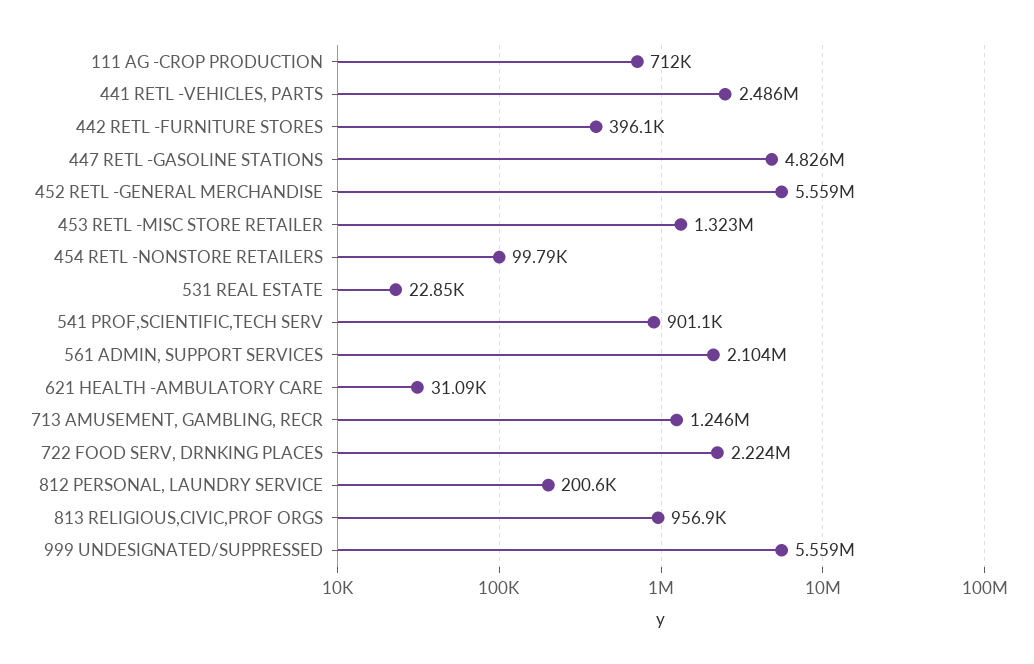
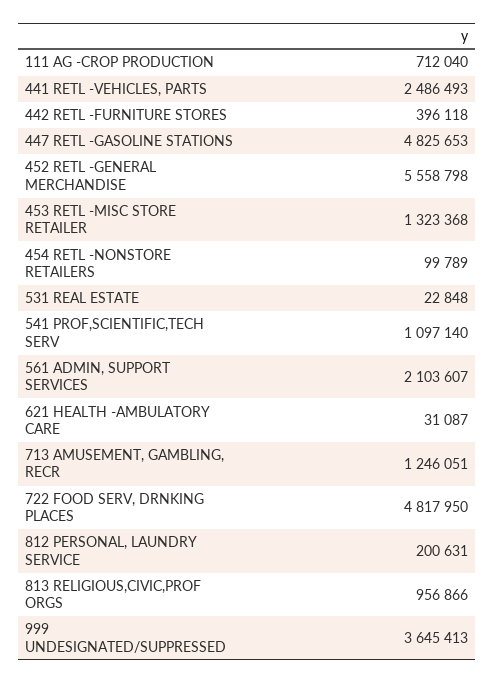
  {
    "111 AG -CROP PRODUCTION": 712040,
    "441 RETL -VEHICLES, PARTS": 2486493,
    "442 RETL -FURNITURE STORES": 396118,
    "447 RETL -GASOLINE STATIONS": 4825653,
    "452 RETL -GENERAL MERCHANDISE": 5558798,
    "453 RETL -MISC STORE RETAILER": 1323368,
    "454 RETL -NONSTORE RETAILERS": 99789,
    "531 REAL ESTATE": 22848,
-   "541 PROF,SCIENTIFIC,TECH SERV": 901100,
+   "541 PROF,SCIENTIFIC,TECH SERV": 1097140,
    "561 ADMIN, SUPPORT SERVICES": 2103607,
    "621 HEALTH -AMBULATORY CARE": 31087,
    "713 AMUSEMENT, GAMBLING, RECR": 1246051,
-   "722 FOOD SERV, DRNKING PLACES": 2224000,
+   "722 FOOD SERV, DRNKING PLACES": 4817950,
    "812 PERSONAL, LAUNDRY SERVICE": 200631,
    "813 RELIGIOUS,CIVIC,PROF ORGS": 956866,
-   "999 UNDESIGNATED/SUPPRESSED": 5559000
+   "999 UNDESIGNATED/SUPPRESSED": 3645413
  }

